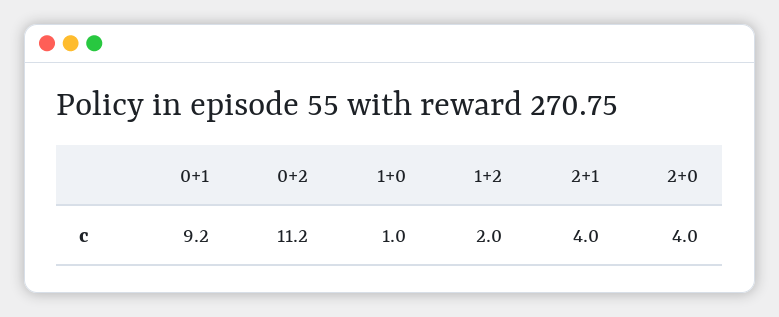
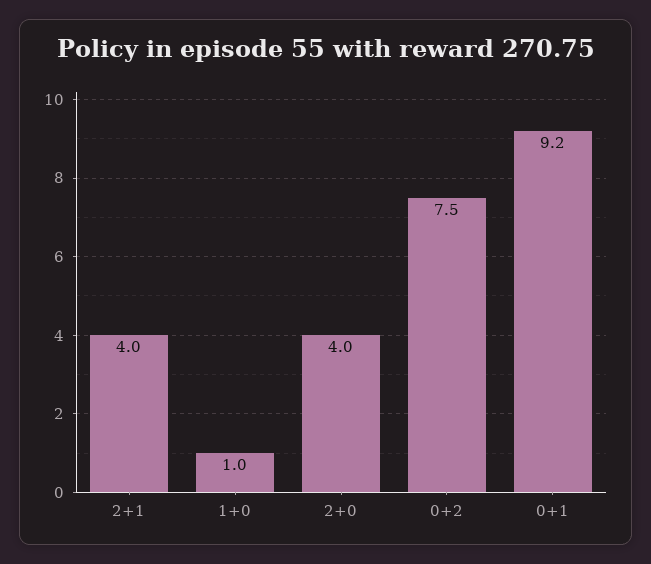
  {
    "0+1": 9.2,
-   "0+2": 11.2,
+   "0+2": 7.5,
    "1+0": 1,
-   "1+2": 2,
    "2+1": 4,
    "2+0": 4
  }

